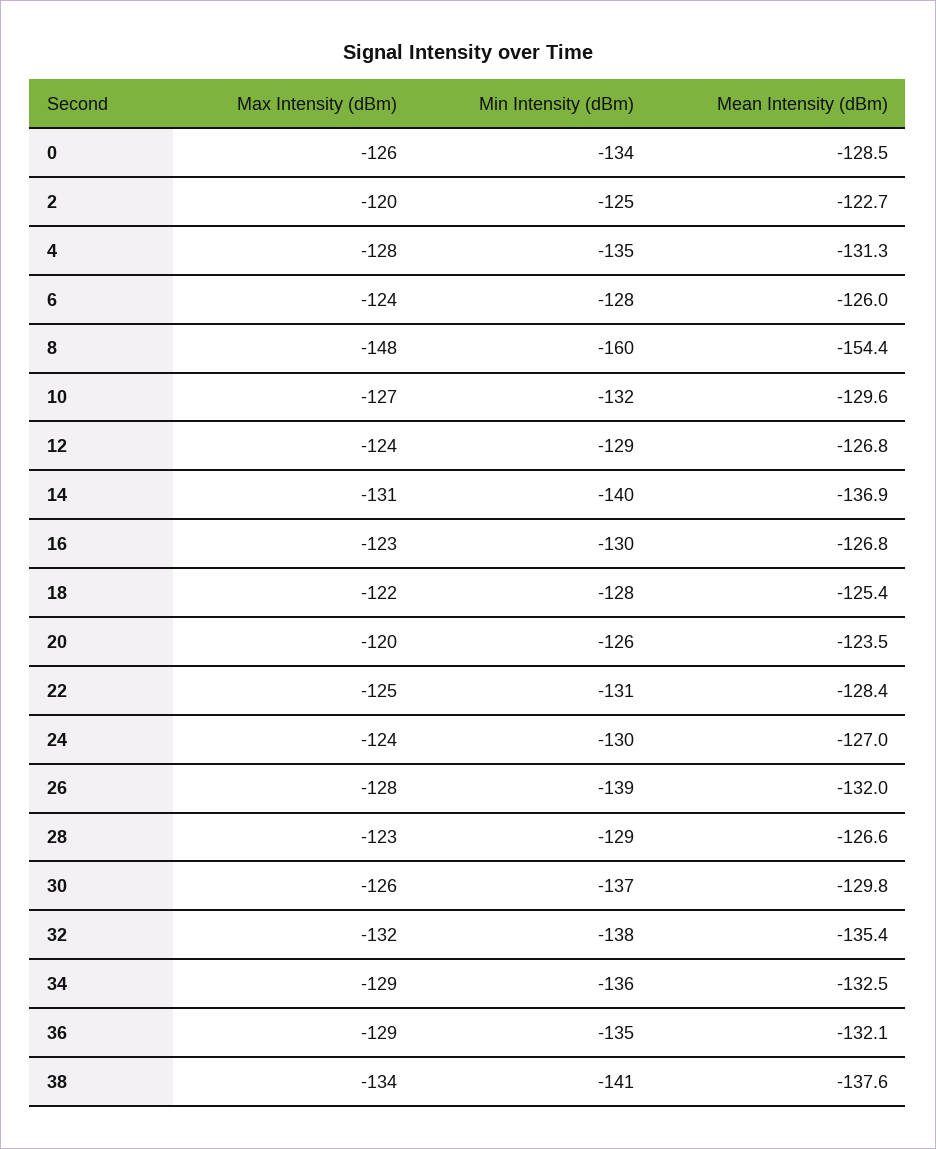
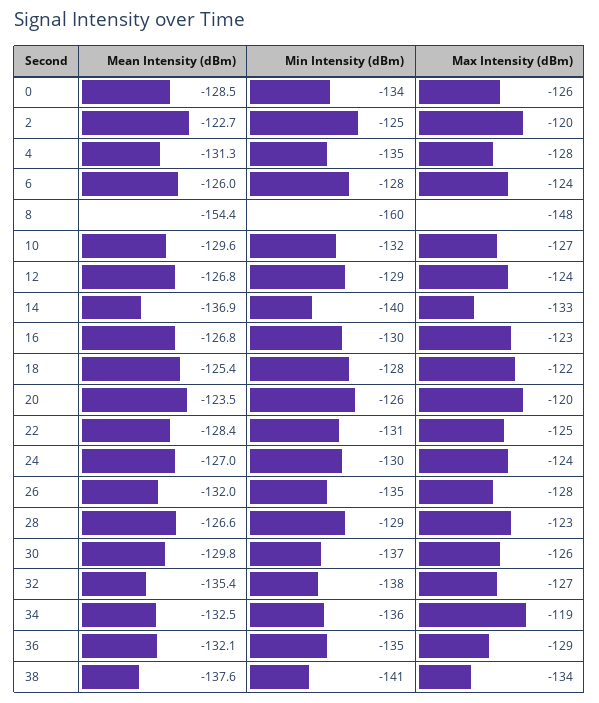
  {
    "Max Intensity (dBm)": {
      "0": -126,
      "2": -120,
      "4": -128,
      "6": -124,
      "8": -148,
      "10": -127,
      "12": -124,
-     "14": -131,
+     "14": -133,
      "16": -123,
      "18": -122,
      "20": -120,
      "22": -125,
      "24": -124,
      "26": -128,
      "28": -123,
      "30": -126,
-     "32": -132,
+     "32": -127,
-     "34": -129,
+     "34": -119,
      "36": -129,
      "38": -134
    },
    "Min Intensity (dBm)": {
      "0": -134,
      "2": -125,
      "4": -135,
      "6": -128,
      "8": -160,
      "10": -132,
      "12": -129,
      "14": -140,
      "16": -130,
      "18": -128,
      "20": -126,
      "22": -131,
      "24": -130,
-     "26": -139,
+     "26": -135,
      "28": -129,
      "30": -137,
      "32": -138,
      "34": -136,
      "36": -135,
      "38": -141
    },
    "Mean Intensity (dBm)": {
      "0": -128.5,
      "2": -122.7,
      "4": -131.3,
      "6": -126,
      "8": -154.4,
      "10": -129.6,
      "12": -126.8,
      "14": -136.9,
      "16": -126.8,
      "18": -125.4,
      "20": -123.5,
      "22": -128.4,
      "24": -127,
      "26": -132,
      "28": -126.6,
      "30": -129.8,
      "32": -135.4,
      "34": -132.5,
      "36": -132.1,
      "38": -137.6
    }
  }

